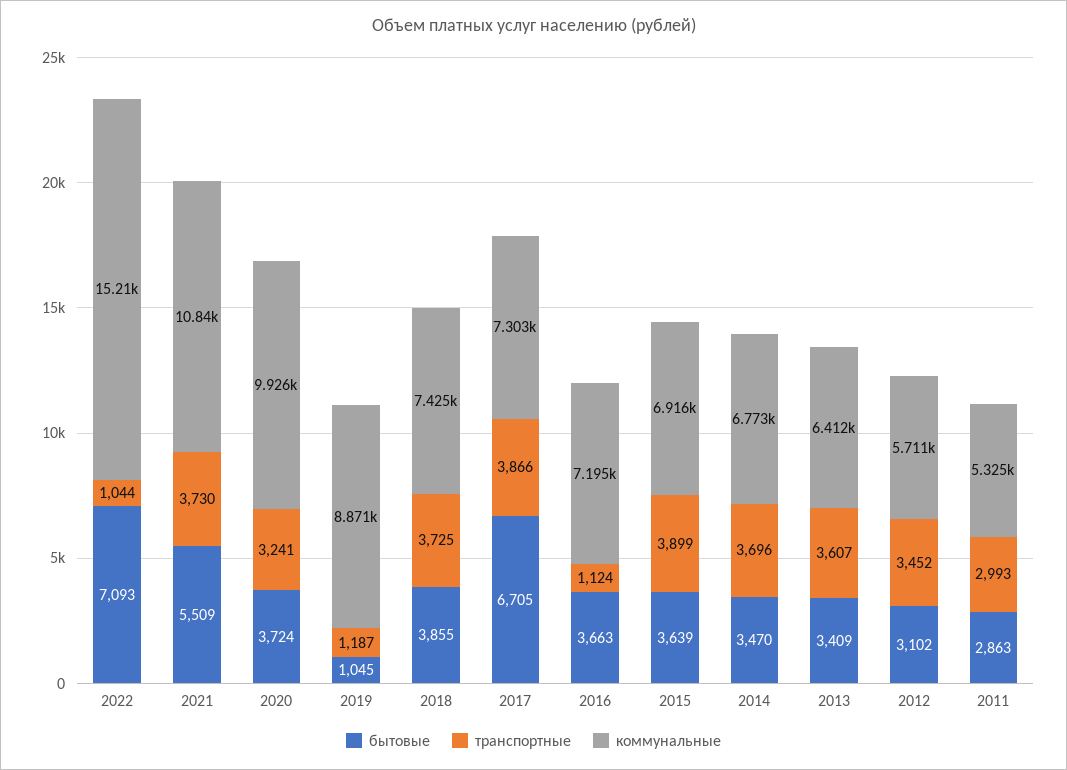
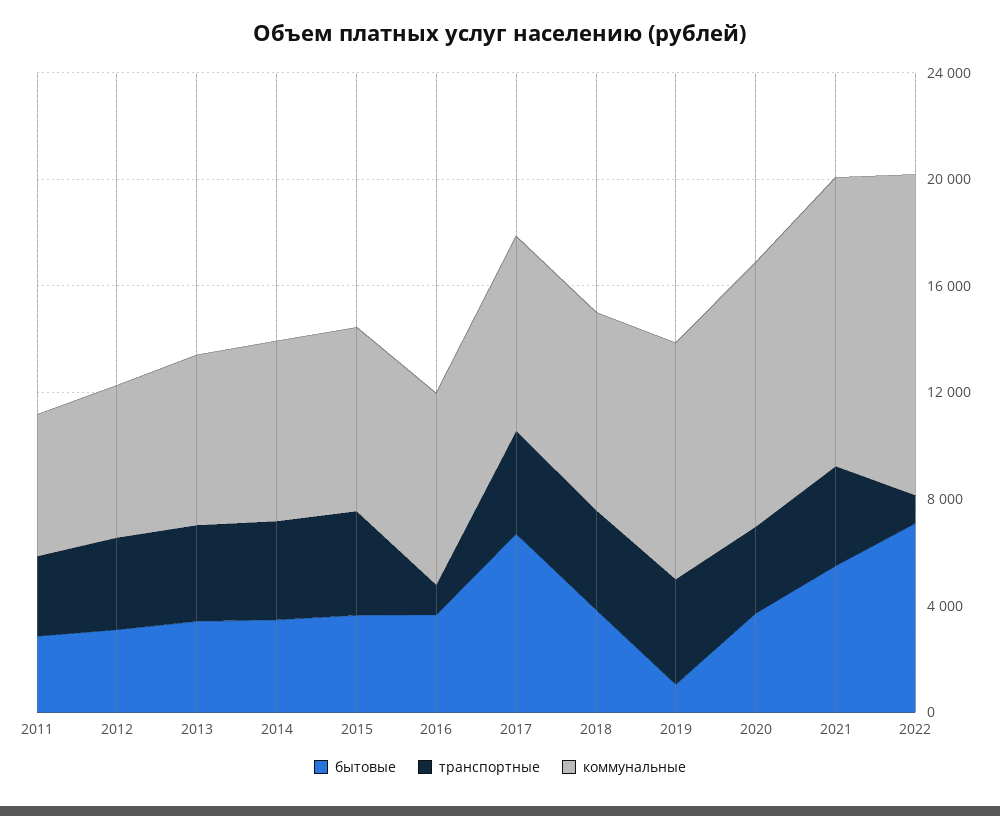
  {
    "бытовые": {
      "2022": 7093,
      "2021": 5509,
      "2020": 3724,
      "2019": 1045,
      "2018": 3855,
      "2017": 6705,
      "2016": 3663,
      "2015": 3639,
      "2014": 3470,
      "2013": 3409,
      "2012": 3102,
      "2011": 2863
    },
    "транспортные": {
      "2022": 1044,
      "2021": 3730,
      "2020": 3241,
-     "2019": 1187,
+     "2019": 4000,
      "2018": 3725,
      "2017": 3866,
      "2016": 1124,
      "2015": 3899,
      "2014": 3696,
      "2013": 3607,
      "2012": 3452,
      "2011": 2993
    },
    "коммунальные": {
-     "2022": 15210,
+     "2022": 12000,
      "2021": 10840,
      "2020": 9926,
      "2019": 8871,
      "2018": 7425,
      "2017": 7303,
      "2016": 7195,
      "2015": 6916,
      "2014": 6773,
      "2013": 6412,
      "2012": 5711,
      "2011": 5325
    }
  }

